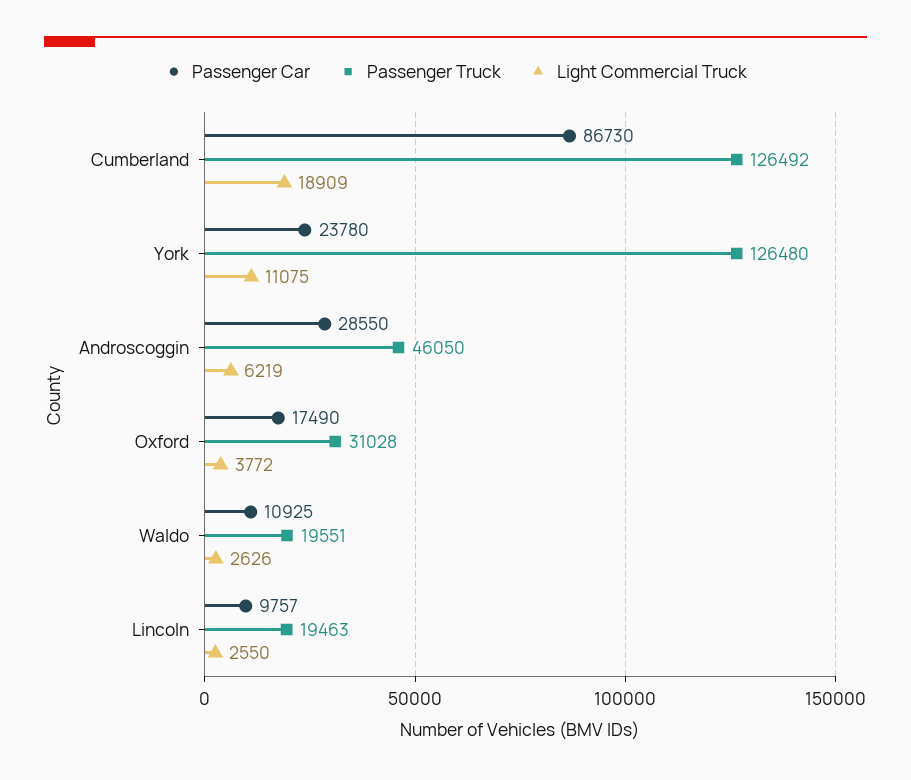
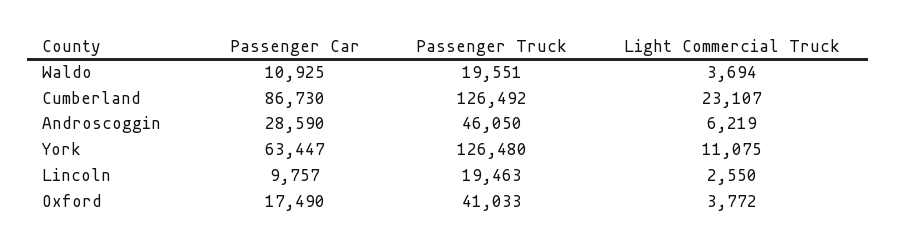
  {
    "Passenger Car": {
      "Cumberland": 86730,
-     "York": 23780,
+     "York": 63447,
-     "Androscoggin": 28550,
+     "Androscoggin": 28590,
      "Oxford": 17490,
      "Waldo": 10925,
      "Lincoln": 9757
    },
    "Passenger Truck": {
      "Cumberland": 126492,
      "York": 126480,
      "Androscoggin": 46050,
-     "Oxford": 31028,
+     "Oxford": 41033,
      "Waldo": 19551,
      "Lincoln": 19463
    },
    "Light Commercial Truck": {
-     "Cumberland": 18909,
+     "Cumberland": 23107,
      "York": 11075,
      "Androscoggin": 6219,
      "Oxford": 3772,
-     "Waldo": 2626,
+     "Waldo": 3694,
      "Lincoln": 2550
    }
  }

